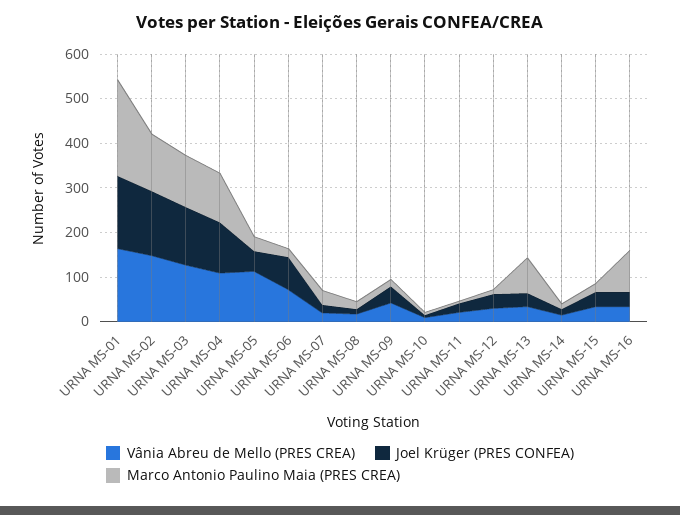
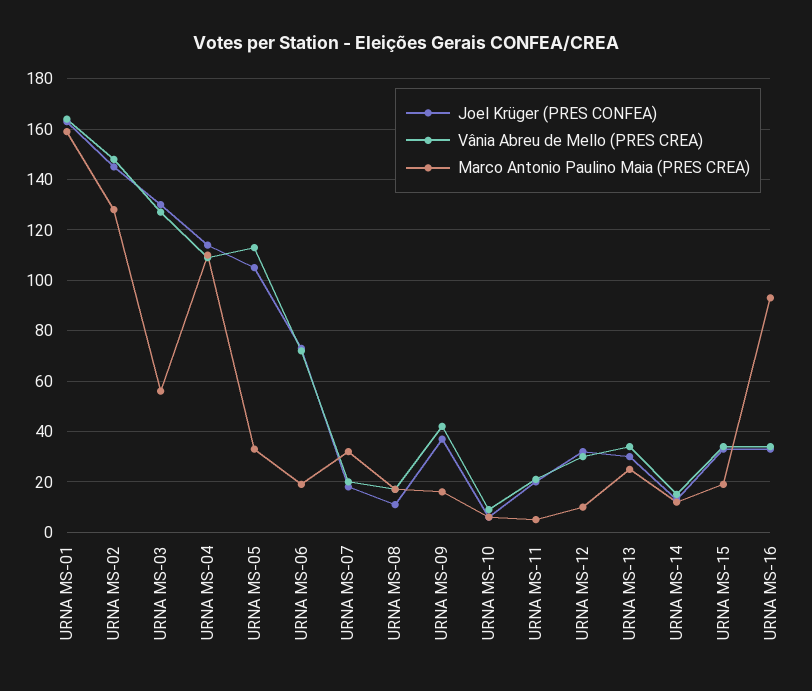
  {
    "Vânia Abreu de Mello (PRES CREA)": {
      "URNA MS-01": 165,
      "URNA MS-02": 150,
      "URNA MS-03": 125,
      "URNA MS-04": 110,
      "URNA MS-05": 115,
      "URNA MS-06": 70,
      "URNA MS-07": 20,
      "URNA MS-08": 15,
      "URNA MS-09": 40,
      "URNA MS-10": 10,
      "URNA MS-11": 20,
      "URNA MS-12": 30,
      "URNA MS-13": 35,
      "URNA MS-14": 15,
      "URNA MS-15": 35,
      "URNA MS-16": 35
    },
    "Joel Krüger (PRES CONFEA)": {
      "URNA MS-01": 165,
      "URNA MS-02": 145,
      "URNA MS-03": 130,
      "URNA MS-04": 115,
-     "URNA MS-05": 40,
+     "URNA MS-05": 105,
      "URNA MS-06": 75,
      "URNA MS-07": 20,
      "URNA MS-08": 10,
      "URNA MS-09": 35,
      "URNA MS-10": 5,
      "URNA MS-11": 20,
      "URNA MS-12": 30,
      "URNA MS-13": 30,
      "URNA MS-14": 15,
      "URNA MS-15": 35,
      "URNA MS-16": 35
    },
    "Marco Antonio Paulino Maia (PRES CREA)": {
-     "URNA MS-01": 220,
+     "URNA MS-01": 160,
      "URNA MS-02": 130,
-     "URNA MS-03": 120,
+     "URNA MS-03": 55,
      "URNA MS-04": 110,
      "URNA MS-05": 35,
      "URNA MS-06": 20,
      "URNA MS-07": 30,
      "URNA MS-08": 15,
      "URNA MS-09": 15,
      "URNA MS-10": 5,
      "URNA MS-11": 5,
      "URNA MS-12": 10,
-     "URNA MS-13": 80,
+     "URNA MS-13": 25,
      "URNA MS-14": 10,
      "URNA MS-15": 20,
      "URNA MS-16": 95
    }
  }

